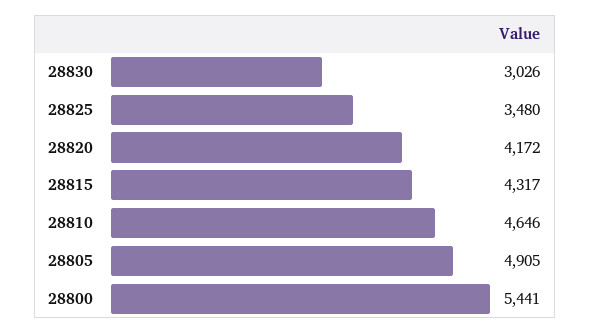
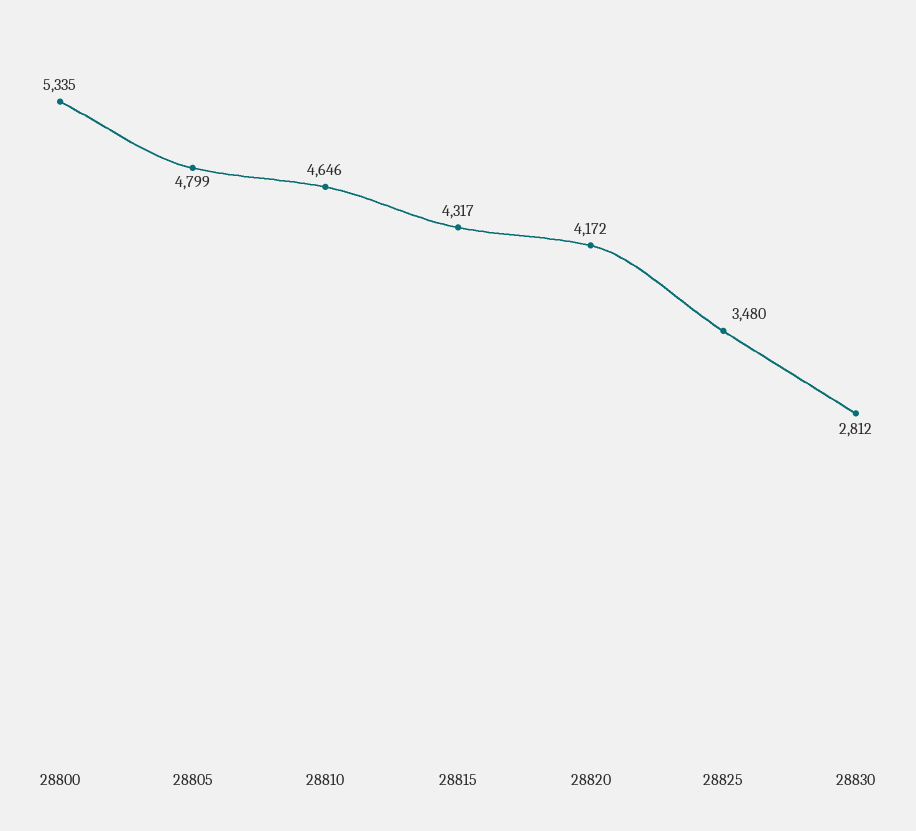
  {
-   "28830": 3026,
+   "28830": 2812,
    "28825": 3480,
    "28820": 4172,
    "28815": 4317,
    "28810": 4646,
-   "28805": 4905,
+   "28805": 4799,
-   "28800": 5441
+   "28800": 5335
  }

